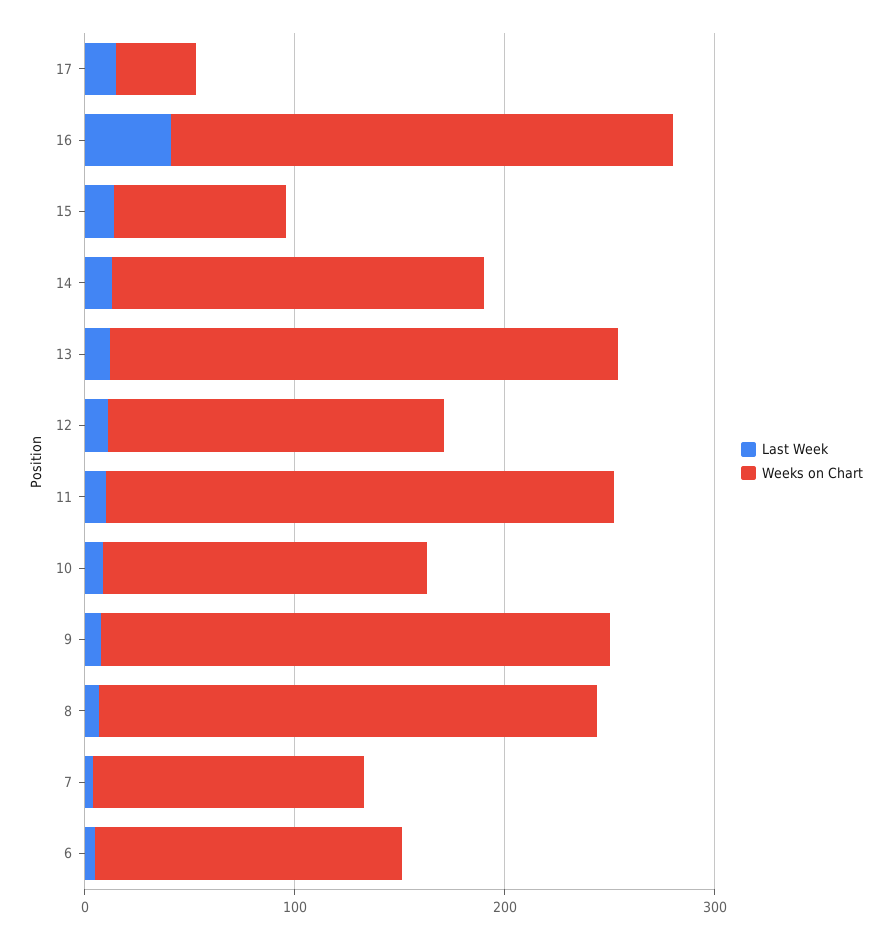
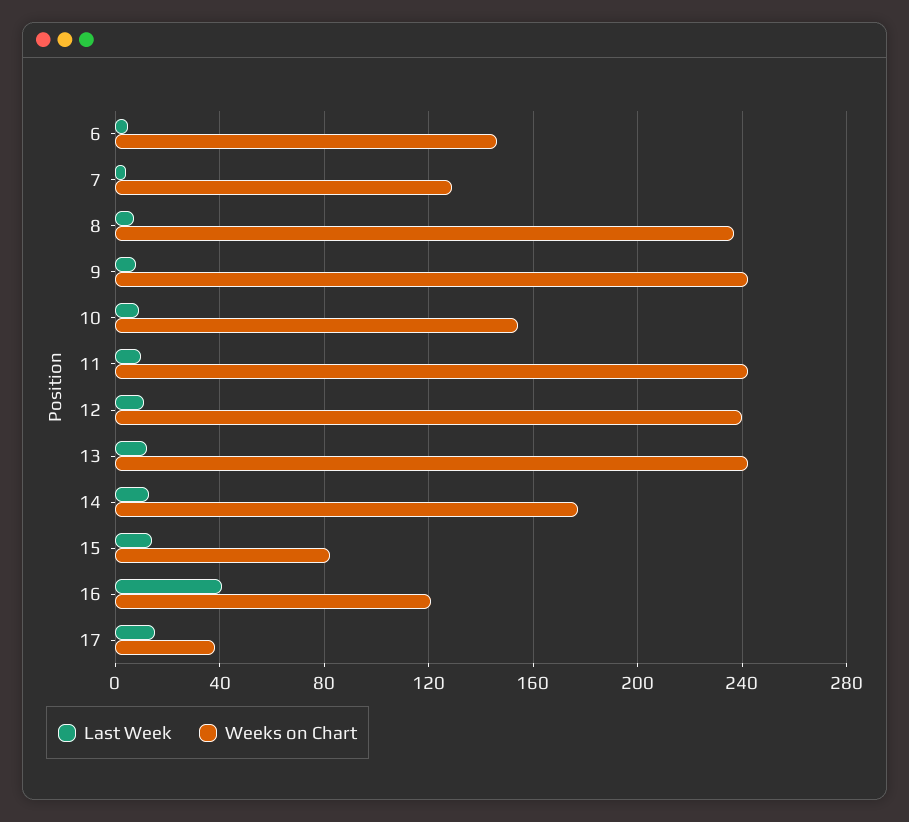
  {
    "Last Week": {
      "17": 15,
      "16": 40,
      "15": 15,
      "14": 15,
      "13": 10,
      "12": 10,
      "11": 10,
      "10": 10,
      "9": 10,
      "8": 5,
      "7": 5,
      "6": 5
    },
    "Weeks on Chart": {
      "17": 40,
-     "16": 240,
+     "16": 120,
      "15": 80,
      "14": 175,
      "13": 240,
-     "12": 160,
+     "12": 240,
      "11": 240,
      "10": 155,
      "9": 240,
      "8": 235,
      "7": 130,
      "6": 145
    }
  }

